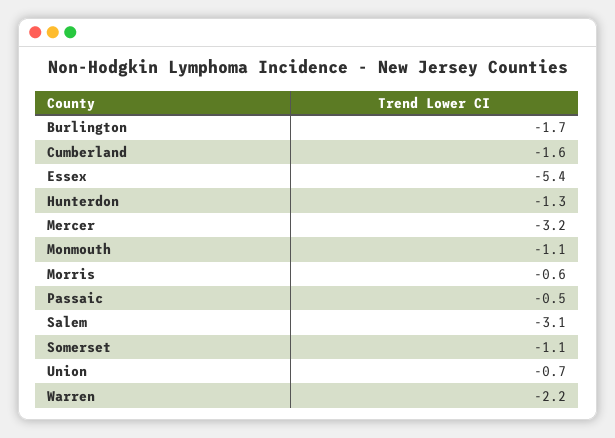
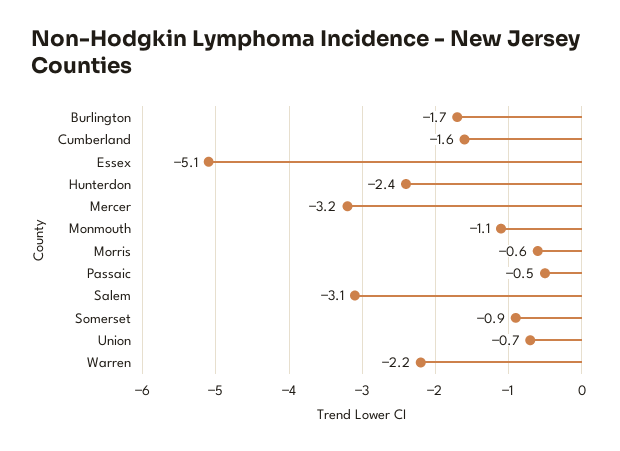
  {
    "Burlington": -1.7,
    "Cumberland": -1.6,
-   "Essex": -5.4,
+   "Essex": -5.1,
-   "Hunterdon": -1.3,
+   "Hunterdon": -2.4,
    "Mercer": -3.2,
    "Monmouth": -1.1,
    "Morris": -0.6,
    "Passaic": -0.5,
    "Salem": -3.1,
-   "Somerset": -1.1,
+   "Somerset": -0.9,
    "Union": -0.7,
    "Warren": -2.2
  }

